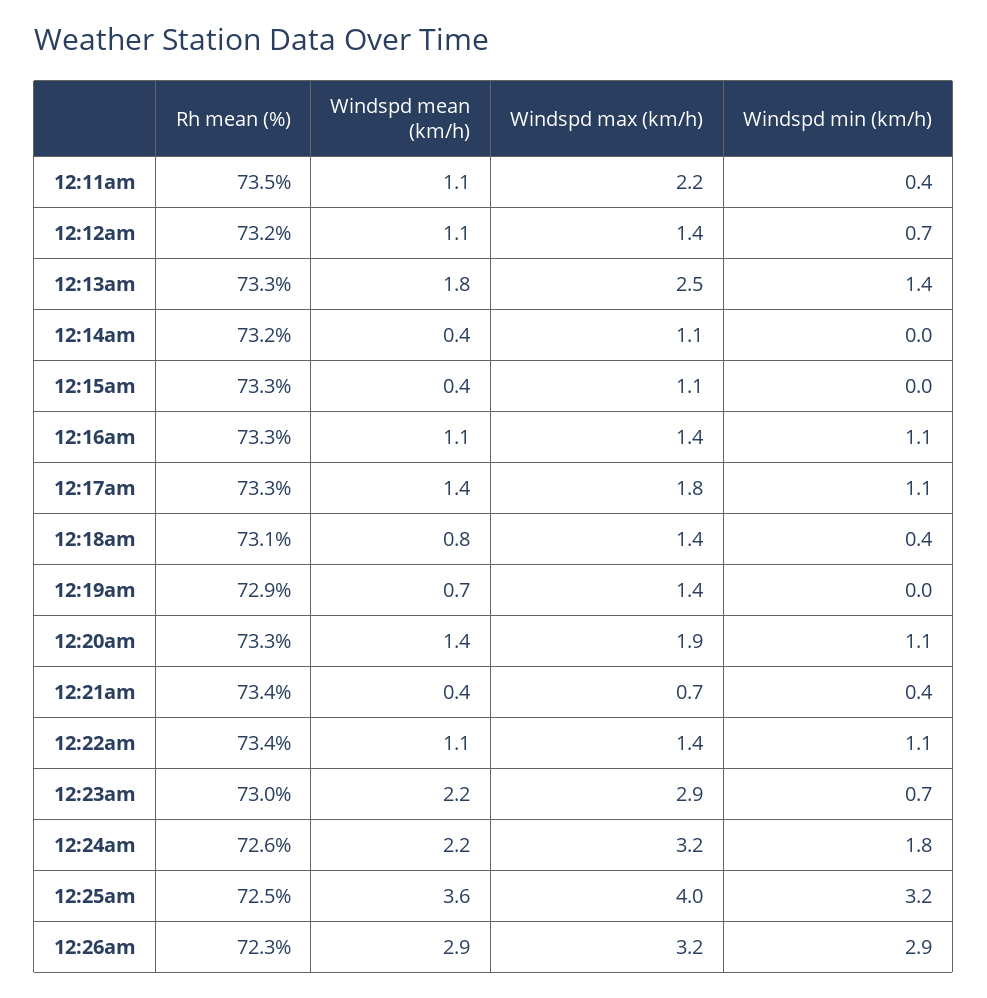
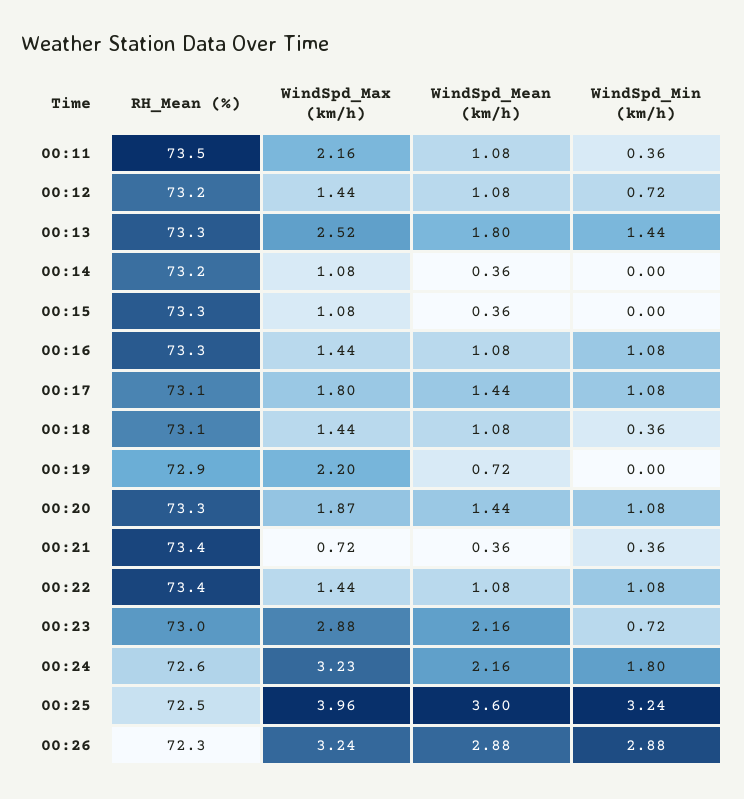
  {
    "Rh mean (%)": {
      "12:11am": 73.5,
      "12:12am": 73.2,
      "12:13am": 73.3,
      "12:14am": 73.2,
      "12:15am": 73.3,
      "12:16am": 73.3,
-     "12:17am": 73.3,
+     "12:17am": 73.1,
      "12:18am": 73.1,
      "12:19am": 72.9,
      "12:20am": 73.3,
      "12:21am": 73.4,
      "12:22am": 73.4,
      "12:23am": 73,
      "12:24am": 72.6,
      "12:25am": 72.5,
      "12:26am": 72.3
    },
    "Windspd mean (km/h)": {
      "12:11am": 1.08,
      "12:12am": 1.08,
      "12:13am": 1.8,
      "12:14am": 0.36,
      "12:15am": 0.36,
      "12:16am": 1.08,
      "12:17am": 1.44,
-     "12:18am": 0.8,
+     "12:18am": 1.08,
      "12:19am": 0.72,
      "12:20am": 1.44,
      "12:21am": 0.36,
      "12:22am": 1.08,
      "12:23am": 2.16,
      "12:24am": 2.16,
      "12:25am": 3.6,
      "12:26am": 2.88
    },
    "Windspd max (km/h)": {
      "12:11am": 2.16,
      "12:12am": 1.44,
      "12:13am": 2.52,
      "12:14am": 1.08,
      "12:15am": 1.08,
      "12:16am": 1.44,
      "12:17am": 1.8,
      "12:18am": 1.44,
-     "12:19am": 1.4,
+     "12:19am": 2.2,
      "12:20am": 1.87,
      "12:21am": 0.72,
      "12:22am": 1.44,
      "12:23am": 2.88,
      "12:24am": 3.23,
      "12:25am": 3.96,
      "12:26am": 3.24
    },
    "Windspd min (km/h)": {
      "12:11am": 0.36,
      "12:12am": 0.72,
      "12:13am": 1.44,
      "12:14am": 0,
      "12:15am": 0,
      "12:16am": 1.08,
      "12:17am": 1.08,
      "12:18am": 0.36,
      "12:19am": 0,
      "12:20am": 1.08,
      "12:21am": 0.36,
      "12:22am": 1.08,
      "12:23am": 0.72,
      "12:24am": 1.8,
      "12:25am": 3.24,
      "12:26am": 2.88
    }
  }

